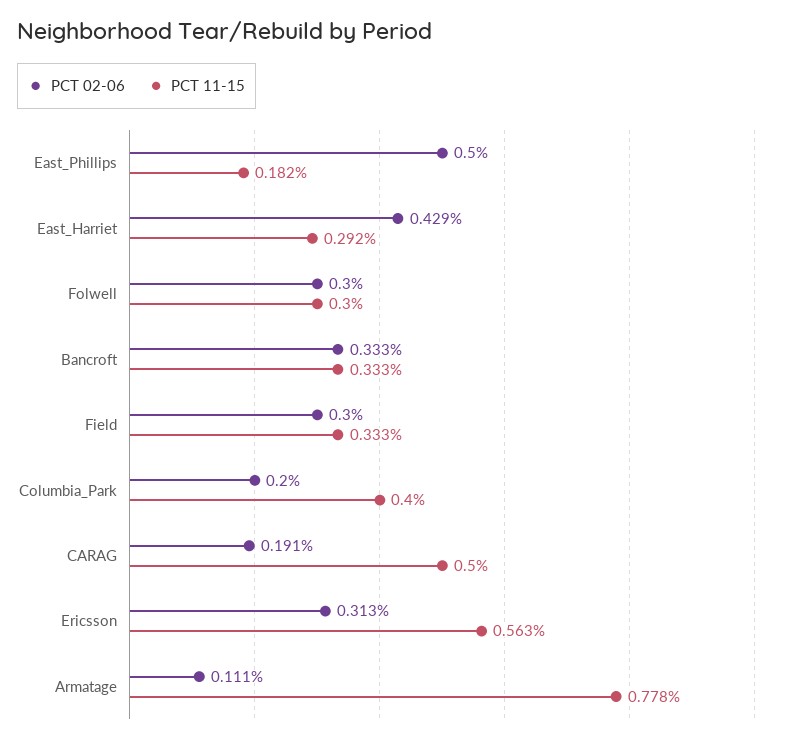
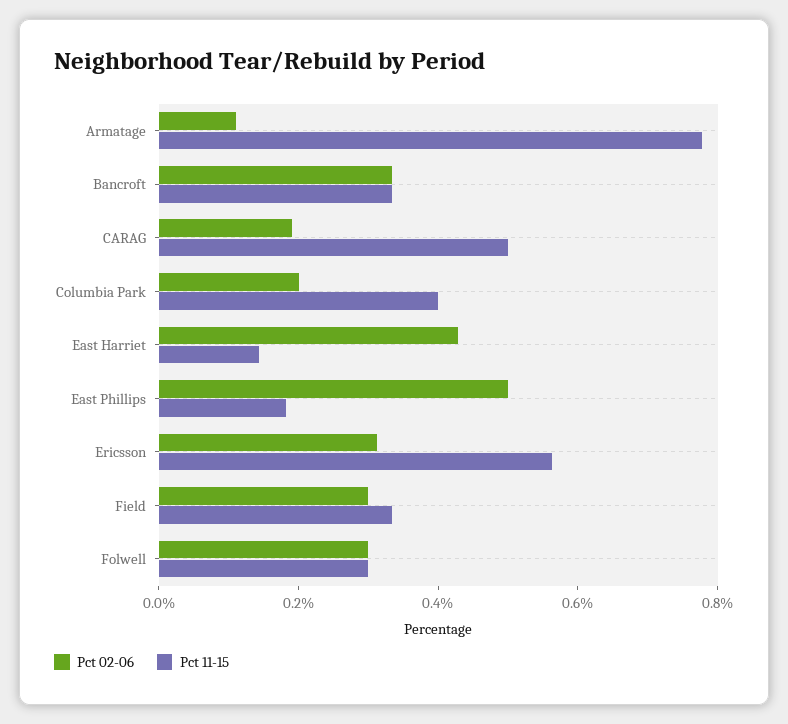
  {
    "PCT 02-06": {
      "East_Phillips": 0.5,
      "East_Harriet": 0.429,
      "Folwell": 0.3,
      "Bancroft": 0.333,
      "Field": 0.3,
      "Columbia_Park": 0.2,
      "CARAG": 0.191,
      "Ericsson": 0.313,
      "Armatage": 0.111
    },
    "PCT 11-15": {
      "East_Phillips": 0.182,
-     "East_Harriet": 0.292,
+     "East_Harriet": 0.15,
      "Folwell": 0.3,
      "Bancroft": 0.333,
      "Field": 0.333,
      "Columbia_Park": 0.4,
      "CARAG": 0.5,
      "Ericsson": 0.563,
      "Armatage": 0.778
    }
  }

